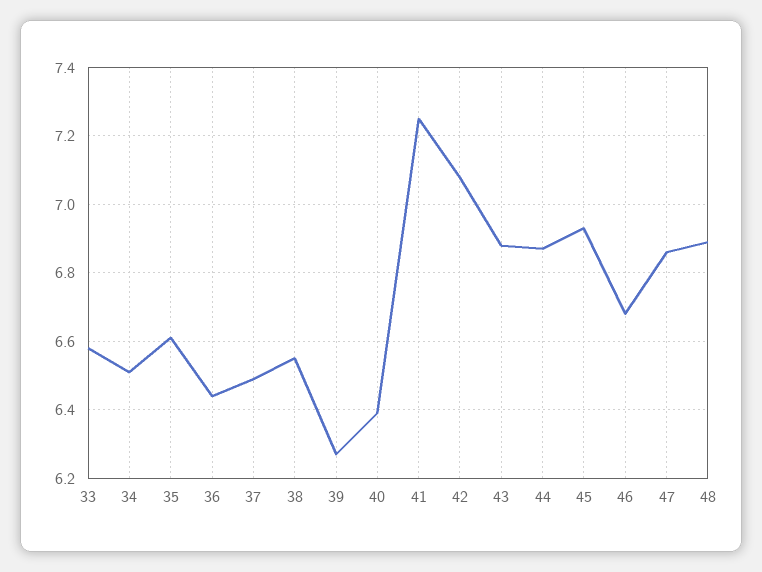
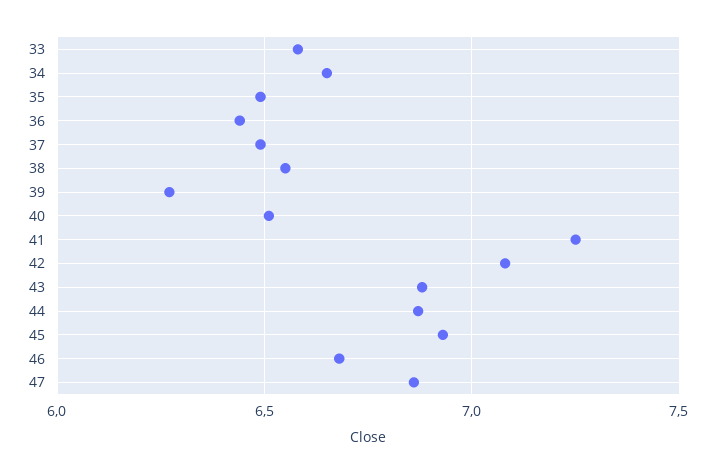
  {
    "33": 6.6,
-   "34": 6.5,
+   "34": 6.65,
-   "35": 6.6,
+   "35": 6.5,
    "36": 6.45,
    "37": 6.5,
    "38": 6.55,
    "39": 6.25,
-   "40": 6.4,
+   "40": 6.5,
    "41": 7.25,
    "42": 7.1,
    "43": 6.9,
    "44": 6.85,
    "45": 6.95,
    "46": 6.7,
-   "47": 6.85,
+   "47": 6.85
-   "48": 6.9
  }

